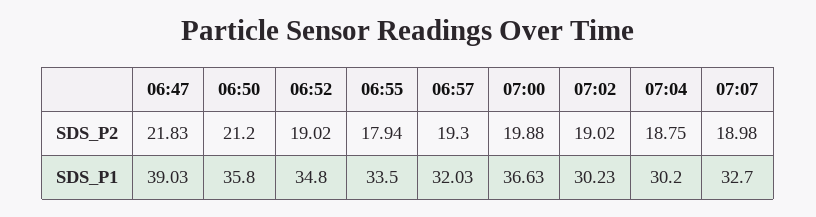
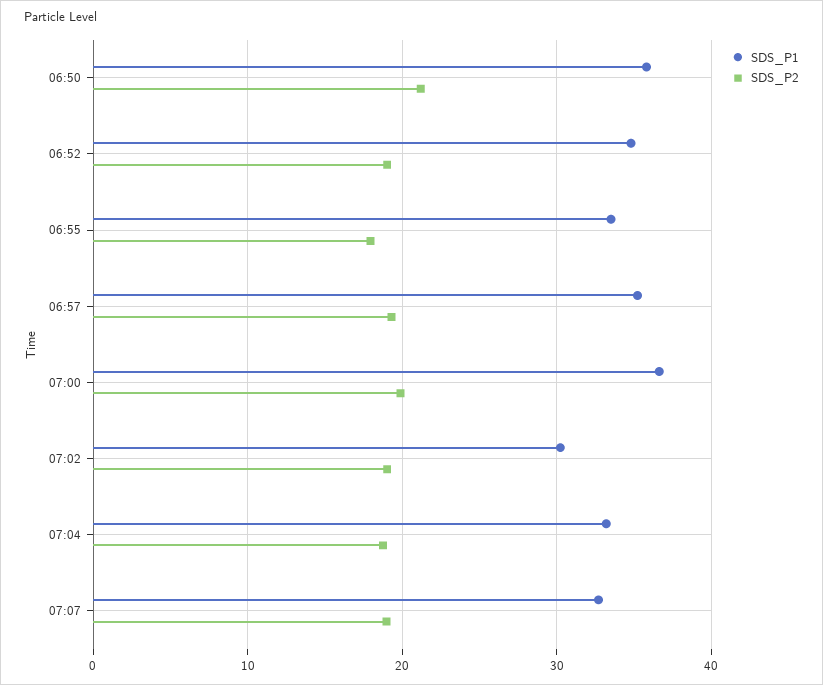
  {
    "SDS_P2": {
-     "06:47": 21.83,
      "06:50": 21.2,
      "06:52": 19.02,
      "06:55": 17.94,
      "06:57": 19.3,
      "07:00": 19.88,
      "07:02": 19.02,
      "07:04": 18.75,
      "07:07": 18.98
    },
    "SDS_P1": {
-     "06:47": 39.03,
      "06:50": 35.8,
      "06:52": 34.8,
      "06:55": 33.5,
-     "06:57": 32.03,
+     "06:57": 35,
      "07:00": 36.63,
      "07:02": 30.23,
-     "07:04": 30.2,
+     "07:04": 33,
      "07:07": 32.7
    }
  }

